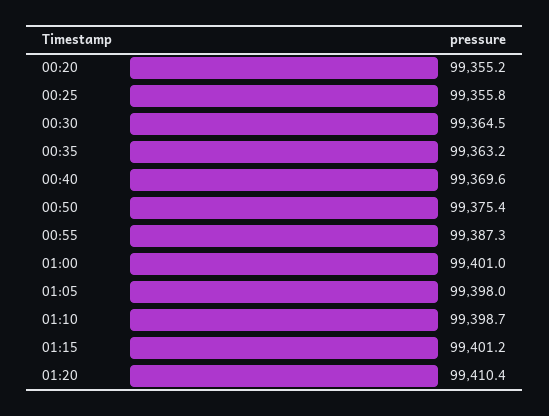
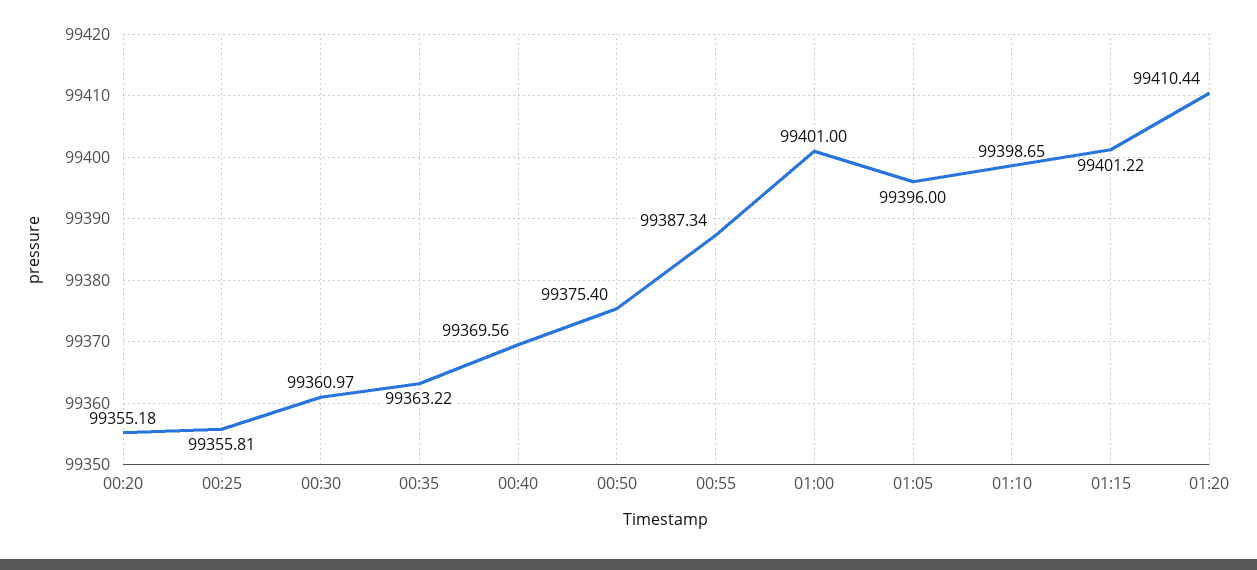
  {
    "00:20": 99355.18,
    "00:25": 99355.81,
-   "00:30": 99364.5,
+   "00:30": 99360.97,
    "00:35": 99363.22,
    "00:40": 99369.56,
    "00:50": 99375.4,
    "00:55": 99387.34,
    "01:00": 99401,
-   "01:05": 99398,
+   "01:05": 99396,
    "01:10": 99398.65,
    "01:15": 99401.22,
    "01:20": 99410.44
  }

